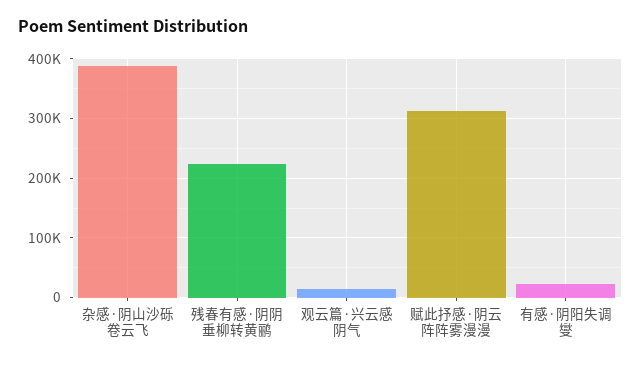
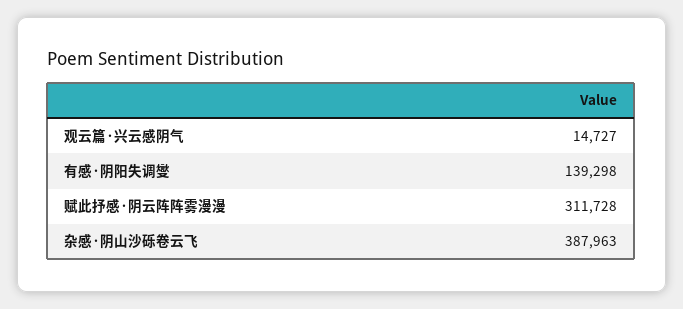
  {
    "杂感·阴山沙砾卷云飞": 387963,
-   "残春有感·阴阴垂柳转黄鹂": 220000,
    "观云篇·兴云感阴气": 14727,
    "赋此抒感·阴云阵阵雾漫漫": 311728,
-   "有感·阴阳失调燮": 20000
+   "有感·阴阳失调燮": 139298
  }

